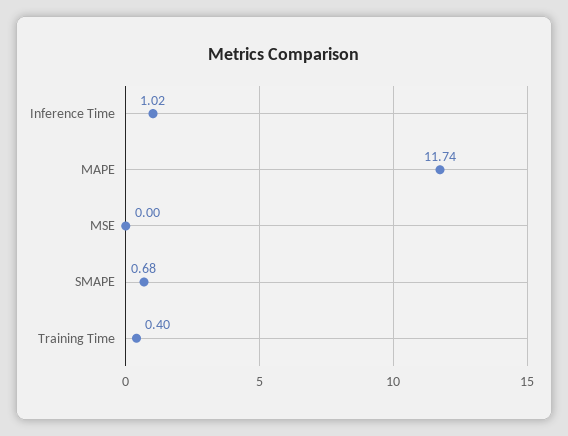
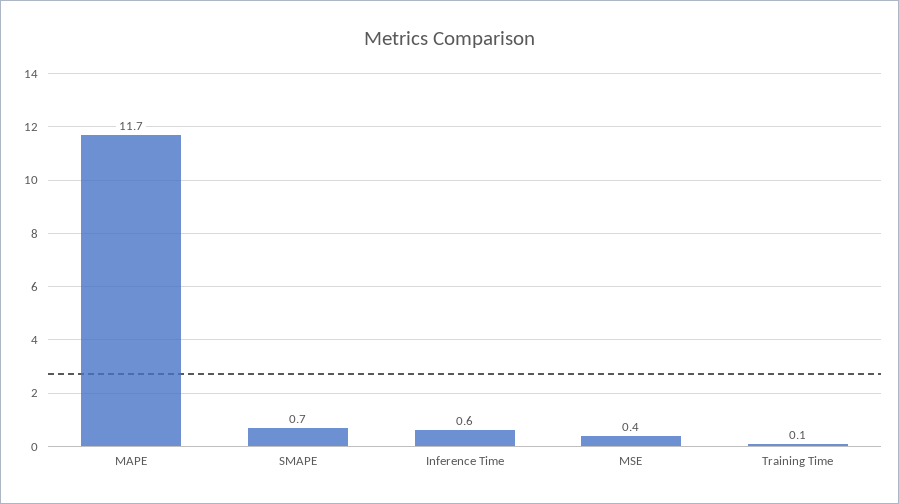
  {
-   "Inference Time": 1.02,
+   "Inference Time": 0.6,
    "MAPE": 11.74,
-   "MSE": 0,
+   "MSE": 0.4,
    "SMAPE": 0.68,
-   "Training Time": 0.4
+   "Training Time": 0.1
  }

